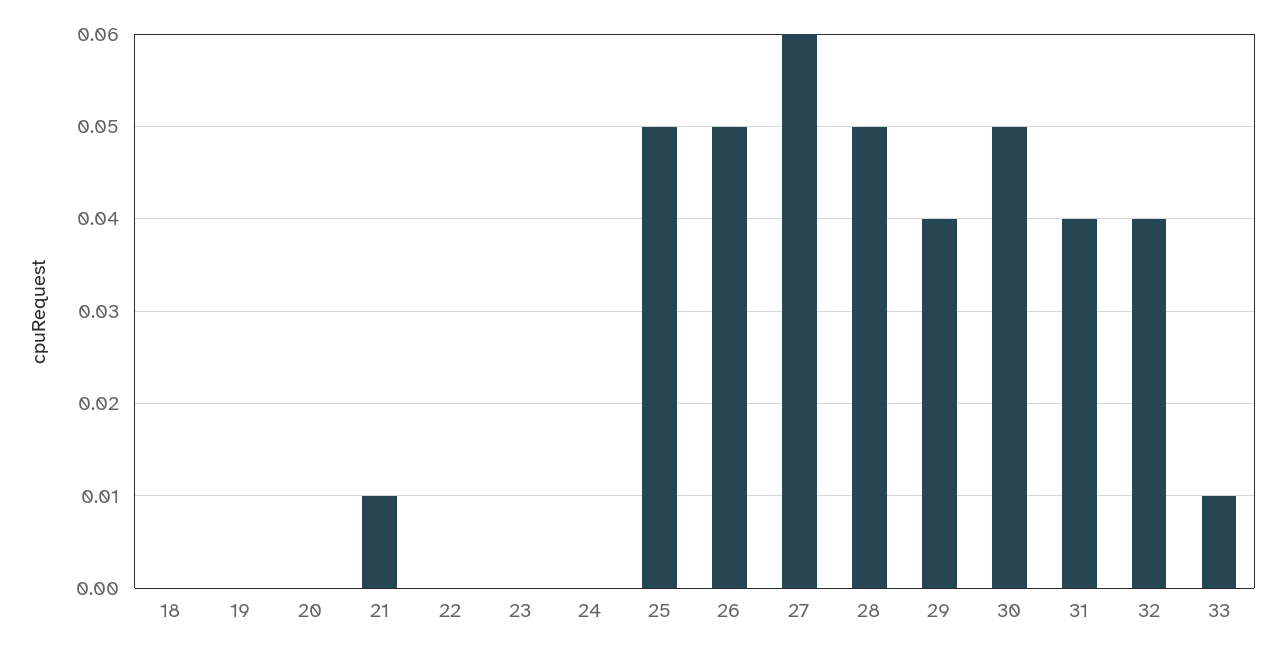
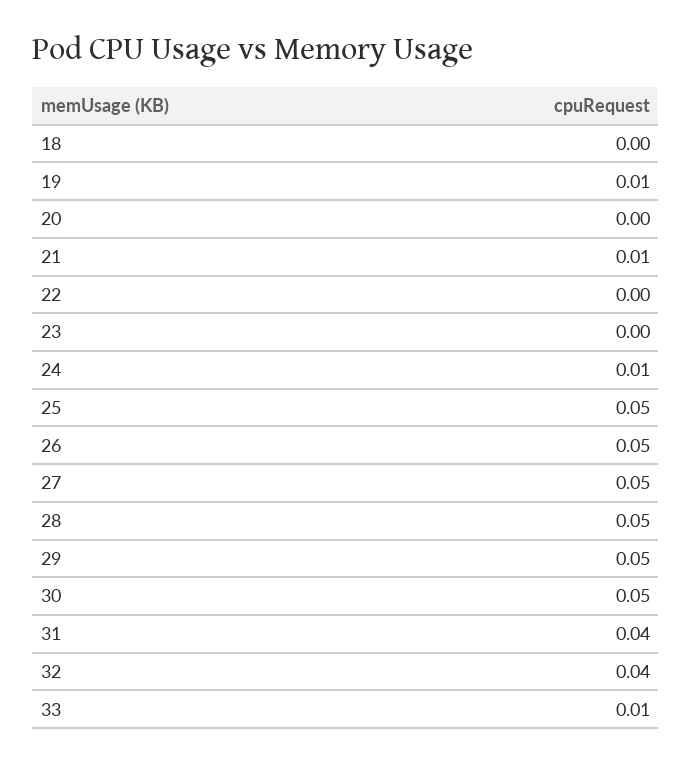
  {
    "18": 0,
-   "19": 0,
+   "19": 0.01,
    "20": 0,
    "21": 0.01,
    "22": 0,
    "23": 0,
-   "24": 0,
+   "24": 0.01,
    "25": 0.05,
    "26": 0.05,
-   "27": 0.06,
+   "27": 0.05,
    "28": 0.05,
-   "29": 0.04,
+   "29": 0.05,
    "30": 0.05,
    "31": 0.04,
    "32": 0.04,
    "33": 0.01
  }

